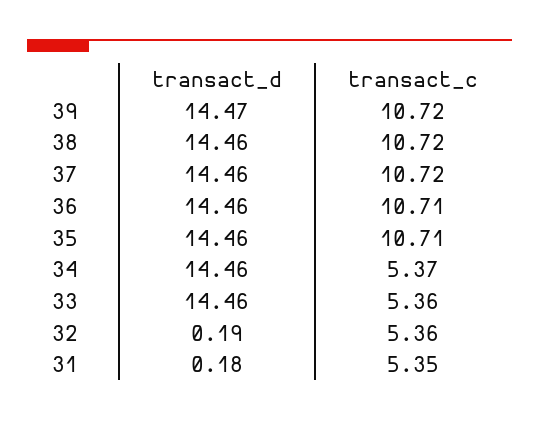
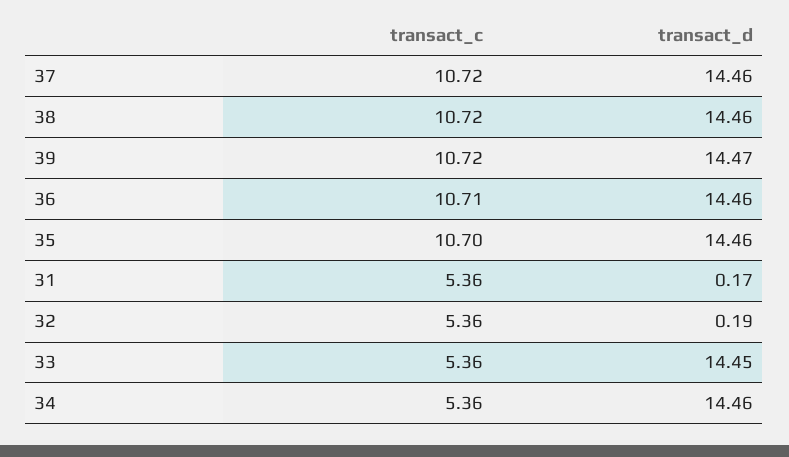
  {
    "transact_d": {
      "39": 14.47,
      "38": 14.46,
      "37": 14.46,
      "36": 14.46,
      "35": 14.46,
      "34": 14.46,
-     "33": 14.46,
+     "33": 14.45,
      "32": 0.19,
-     "31": 0.18
+     "31": 0.17
    },
    "transact_c": {
      "39": 10.72,
      "38": 10.72,
      "37": 10.72,
      "36": 10.71,
-     "35": 10.71,
+     "35": 10.7,
-     "34": 5.37,
+     "34": 5.36,
      "33": 5.36,
      "32": 5.36,
-     "31": 5.35
+     "31": 5.36
    }
  }

